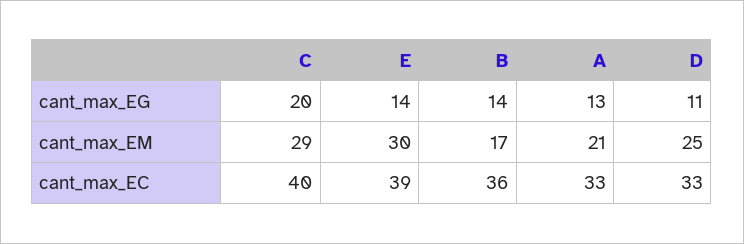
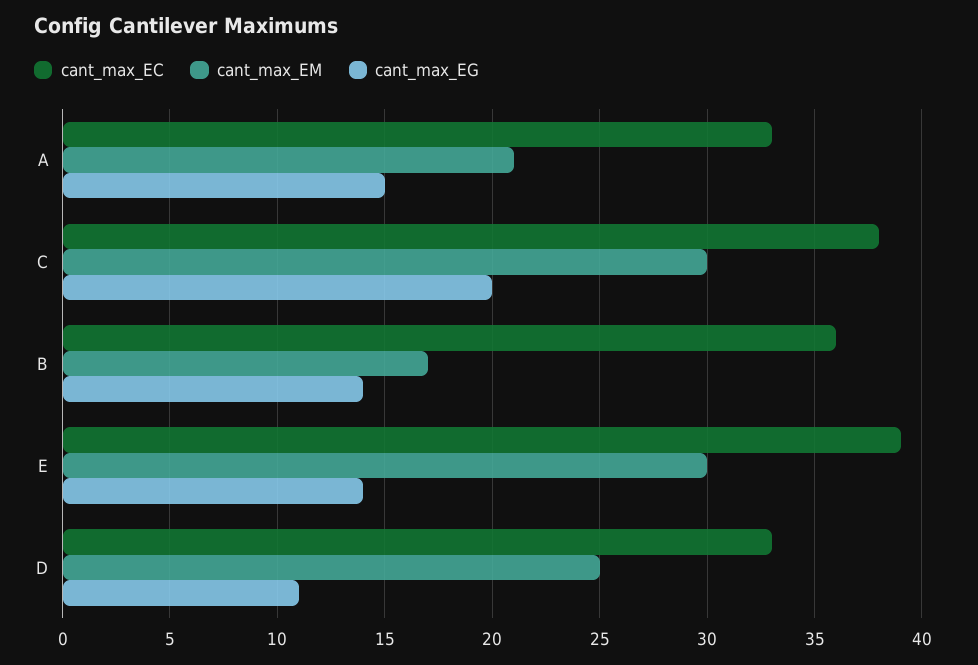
  {
    "cant_max_EG": {
      "C": 20,
      "E": 14,
      "B": 14,
-     "A": 13,
+     "A": 15,
      "D": 11
    },
    "cant_max_EM": {
-     "C": 29,
+     "C": 30,
      "E": 30,
      "B": 17,
      "A": 21,
      "D": 25
    },
    "cant_max_EC": {
-     "C": 40,
+     "C": 38,
      "E": 39,
      "B": 36,
      "A": 33,
      "D": 33
    }
  }

